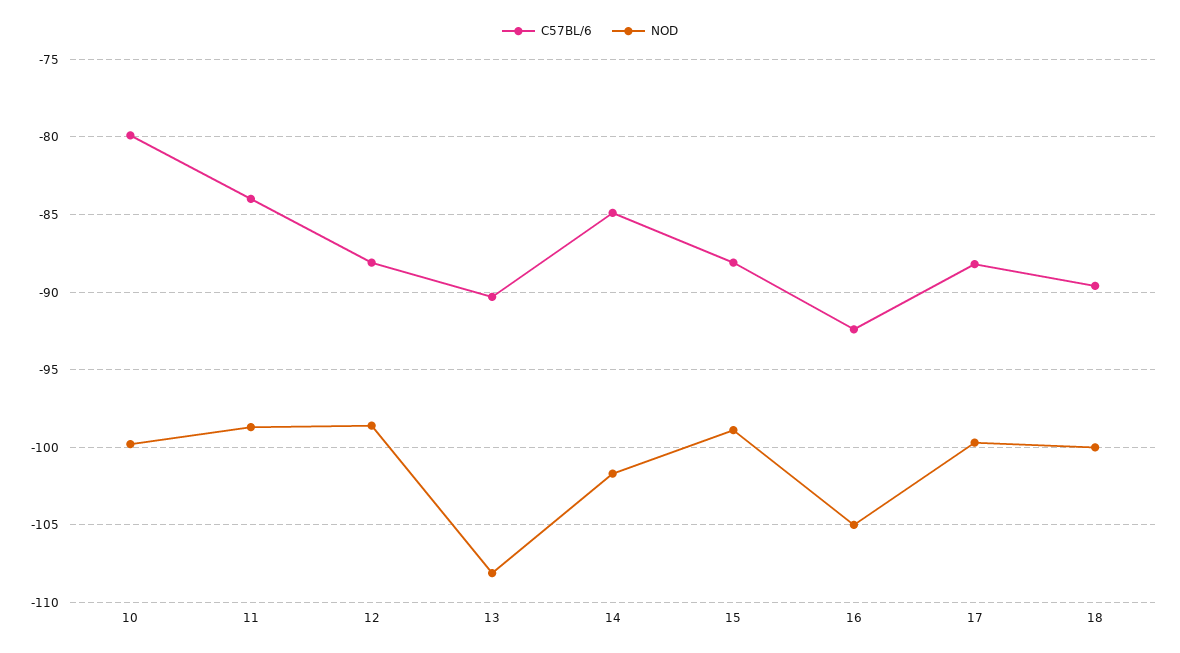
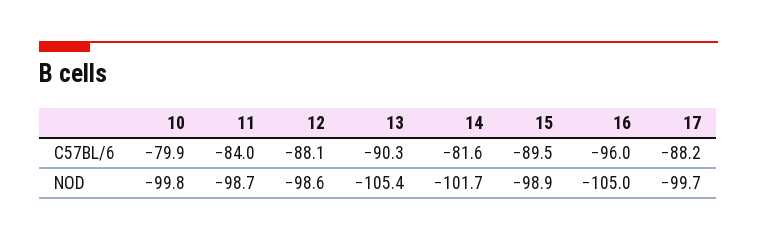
  {
    "C57BL/6": {
      "10": -79.9,
      "11": -84,
      "12": -88.1,
      "13": -90.3,
-     "14": -85,
+     "14": -81.6,
-     "15": -88,
+     "15": -89.5,
-     "16": -92.5,
+     "16": -96,
-     "17": -88.2,
+     "17": -88.2
-     "18": -89.5
    },
    "NOD": {
      "10": -99.8,
      "11": -98.7,
      "12": -98.6,
-     "13": -108,
+     "13": -105.4,
      "14": -101.7,
      "15": -98.9,
      "16": -105,
-     "17": -99.7,
+     "17": -99.7
-     "18": -100
    }
  }

